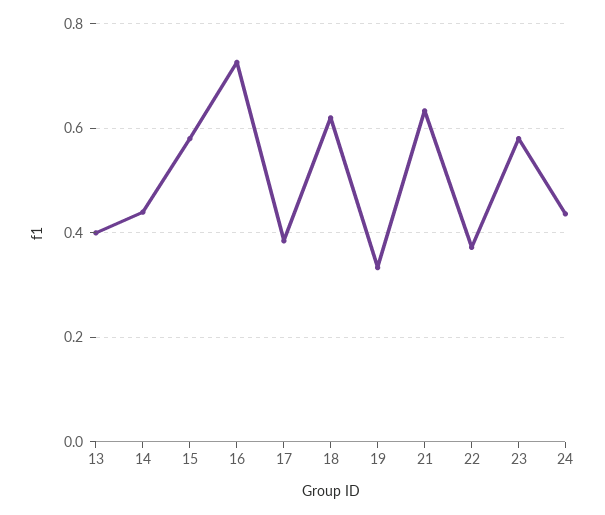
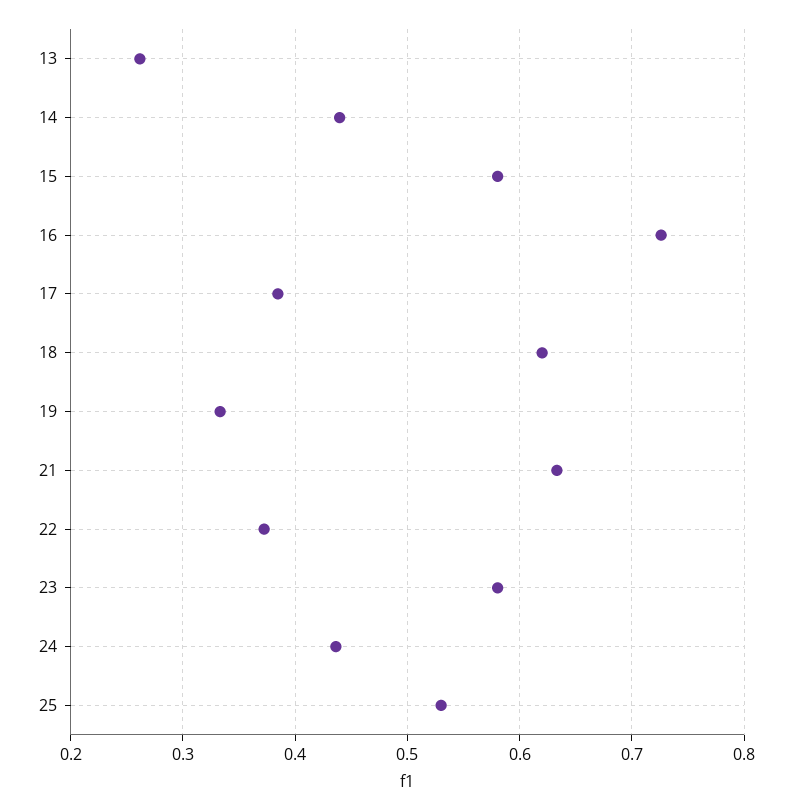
  {
-   "13": 0.4,
+   "13": 0.26,
    "14": 0.44,
    "15": 0.58,
    "16": 0.73,
    "17": 0.38,
    "18": 0.62,
    "19": 0.33,
    "21": 0.63,
    "22": 0.37,
    "23": 0.58,
-   "24": 0.44
+   "24": 0.44,
+   "25": 0.53
  }

